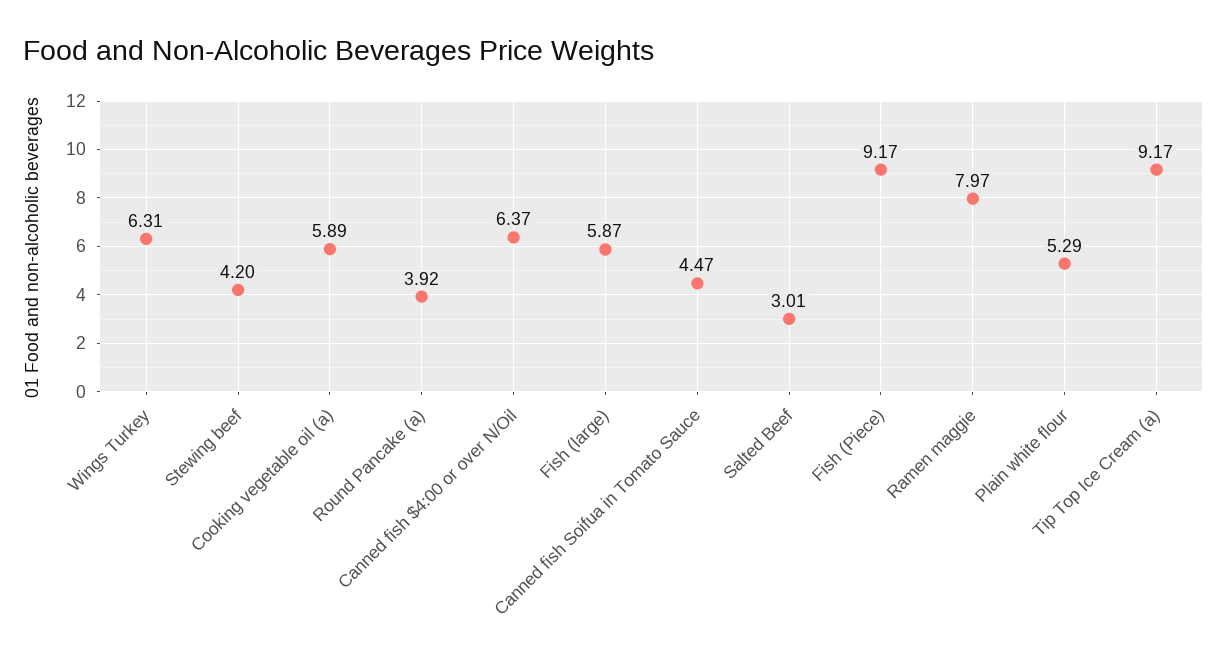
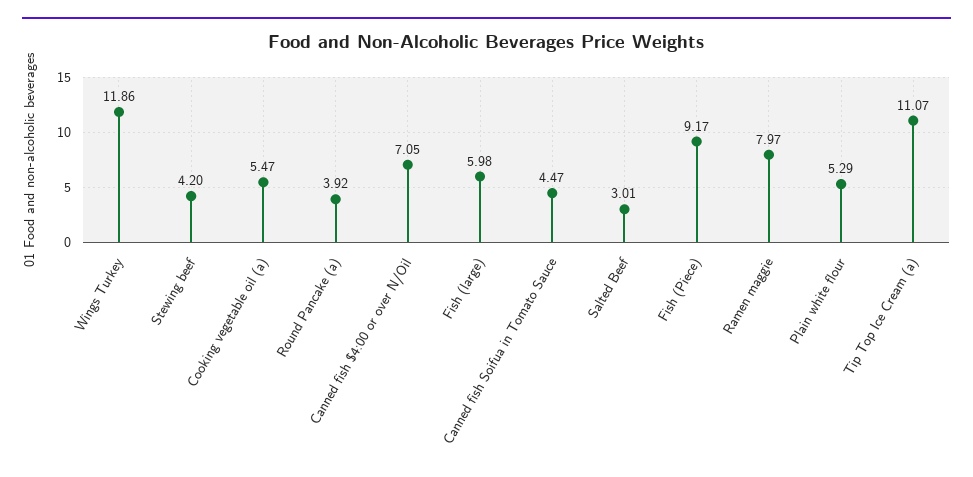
  {
-   "Wings Turkey": 6.31,
+   "Wings Turkey": 11.86,
    "Stewing beef": 4.2,
-   "Cooking vegetable oil (a)": 5.89,
+   "Cooking vegetable oil (a)": 5.47,
    "Round Pancake (a)": 3.92,
-   "Canned fish $4:00 or over N/Oil": 6.37,
+   "Canned fish $4:00 or over N/Oil": 7.05,
-   "Fish (large)": 5.87,
+   "Fish (large)": 5.98,
    "Canned fish Soifua in Tomato Sauce": 4.47,
    "Salted Beef": 3.01,
    "Fish (Piece)": 9.17,
    "Ramen maggie": 7.97,
    "Plain white flour": 5.29,
-   "Tip Top Ice Cream (a)": 9.17
+   "Tip Top Ice Cream (a)": 11.07
  }

